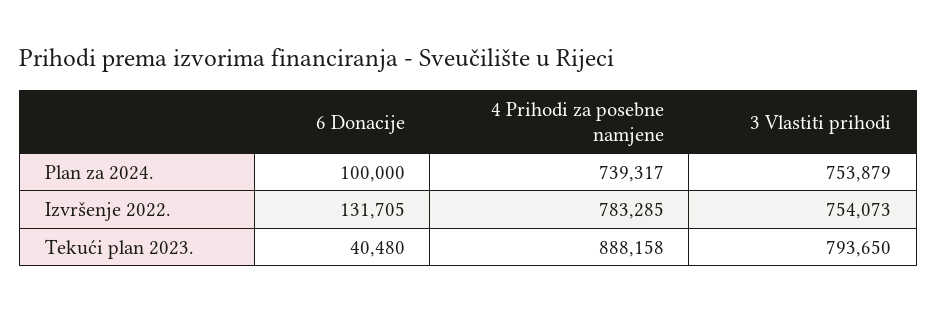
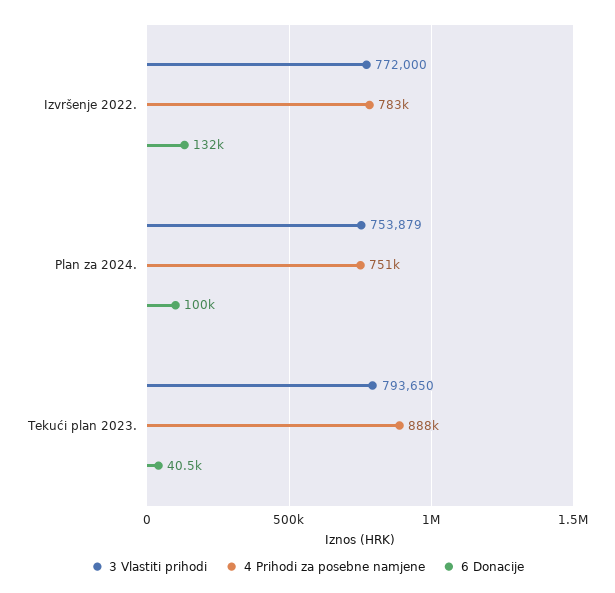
  {
    "6 Donacije": {
      "Plan za 2024.": 100000,
      "Izvršenje 2022.": 131705,
      "Tekući plan 2023.": 40480
    },
    "4 Prihodi za posebne namjene": {
-     "Plan za 2024.": 739317,
+     "Plan za 2024.": 751000,
      "Izvršenje 2022.": 783285,
      "Tekući plan 2023.": 888158
    },
    "3 Vlastiti prihodi": {
      "Plan za 2024.": 753879,
-     "Izvršenje 2022.": 754073,
+     "Izvršenje 2022.": 772000,
      "Tekući plan 2023.": 793650
    }
  }

